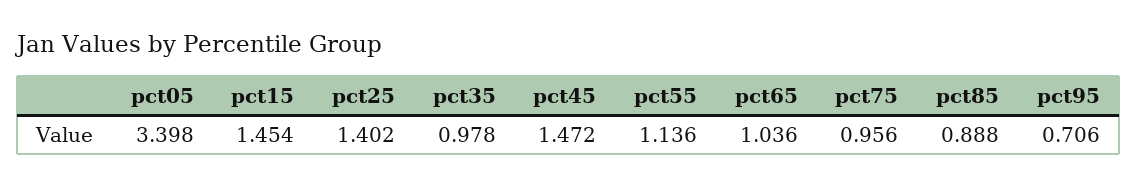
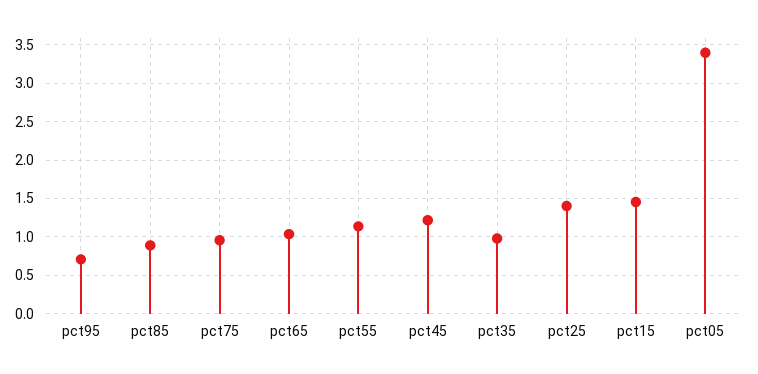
  {
    "pct05": 3.398,
    "pct15": 1.454,
    "pct25": 1.402,
    "pct35": 0.978,
-   "pct45": 1.472,
+   "pct45": 1.2,
    "pct55": 1.136,
    "pct65": 1.036,
    "pct75": 0.956,
    "pct85": 0.888,
    "pct95": 0.706
  }

